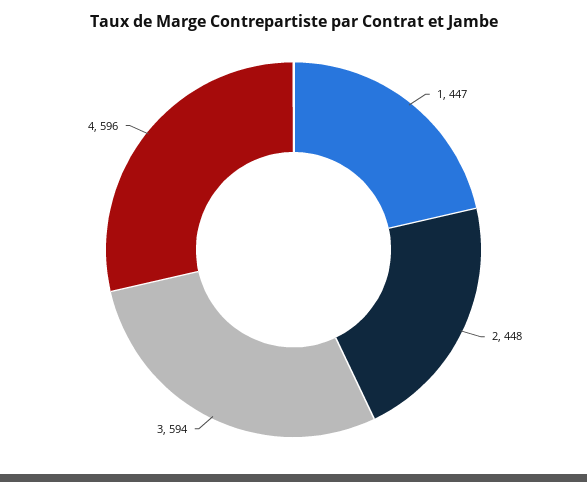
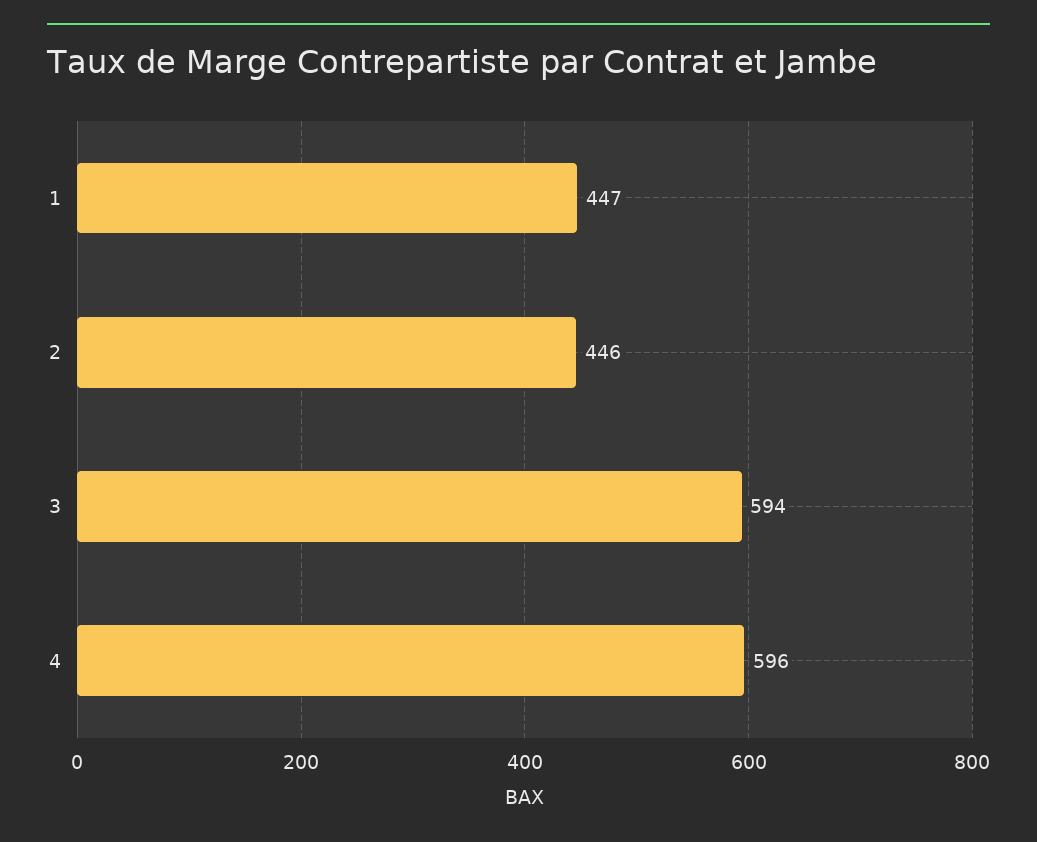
  {
    "1": 447,
-   "2": 448,
+   "2": 446,
    "3": 594,
    "4": 596
  }

